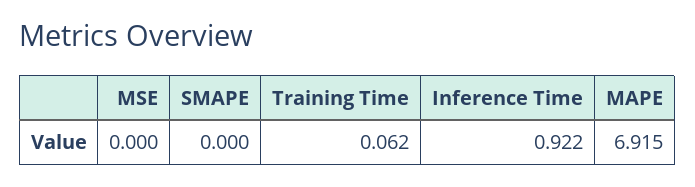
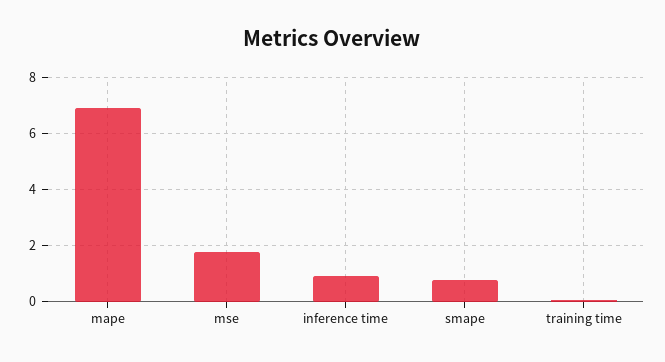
  {
-   "MSE": 0,
+   "MSE": 1.75,
-   "SMAPE": 0,
+   "SMAPE": 0.75,
    "Training Time": 0.062,
    "Inference Time": 0.922,
    "MAPE": 6.915
  }

